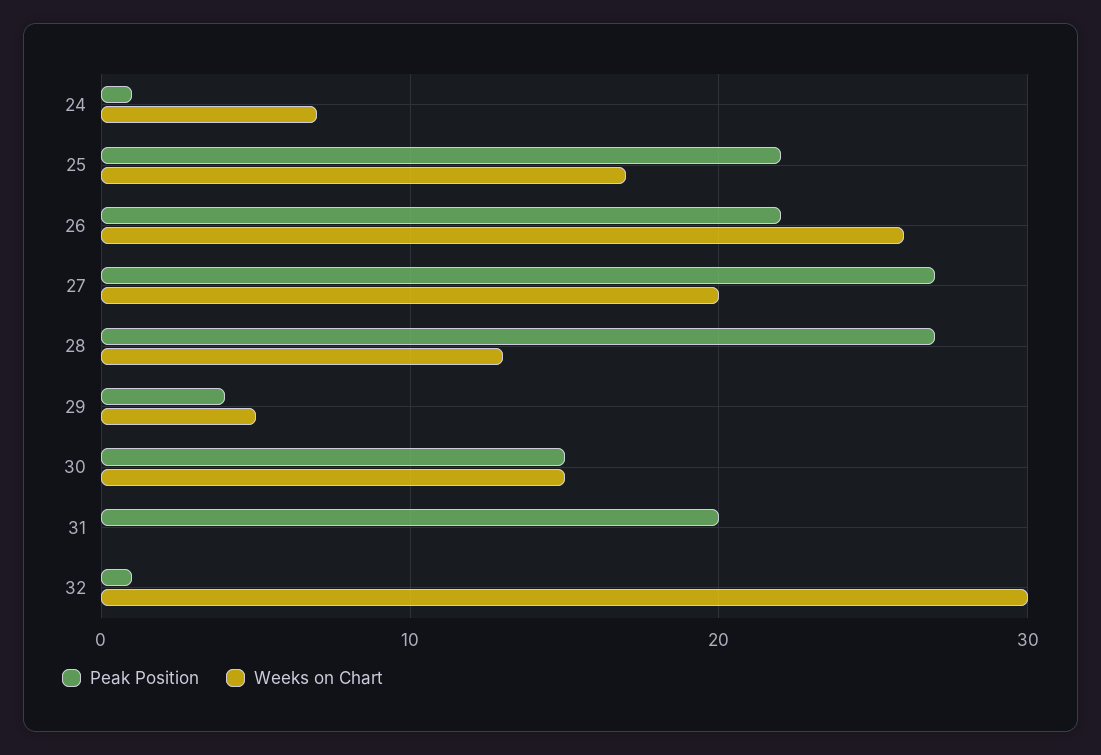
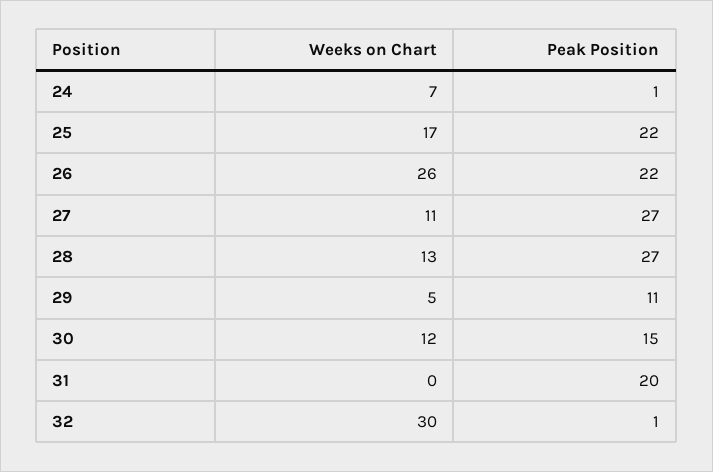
  {
    "Peak Position": {
      "24": 1,
      "25": 22,
      "26": 22,
      "27": 27,
      "28": 27,
-     "29": 4,
+     "29": 11,
      "30": 15,
      "31": 20,
      "32": 1
    },
    "Weeks on Chart": {
      "24": 7,
      "25": 17,
      "26": 26,
-     "27": 20,
+     "27": 11,
      "28": 13,
      "29": 5,
-     "30": 15,
+     "30": 12,
      "31": 0,
      "32": 30
    }
  }

